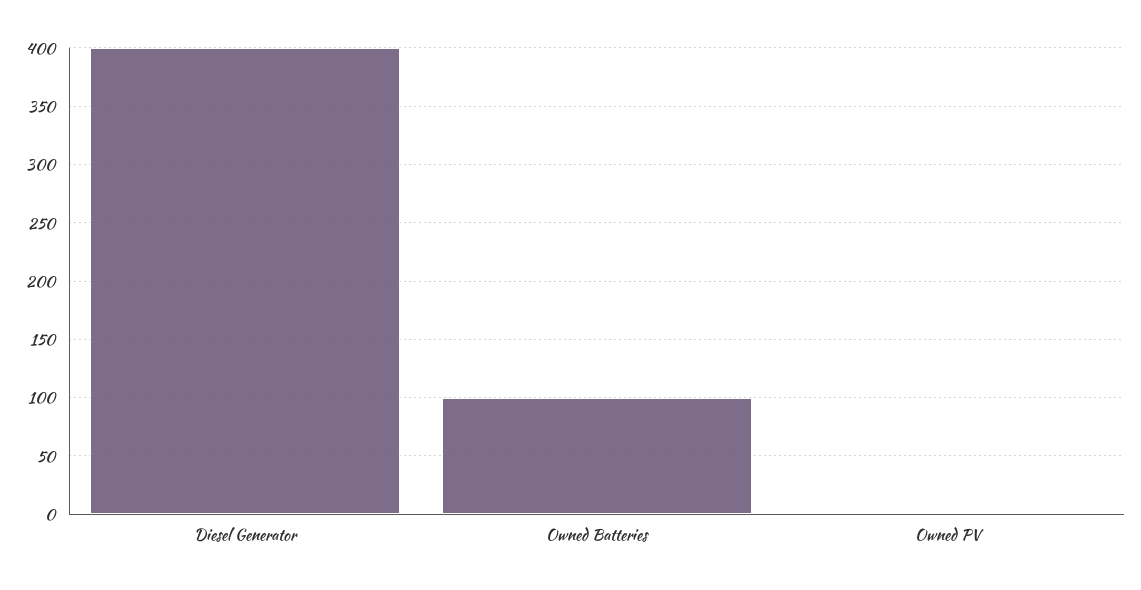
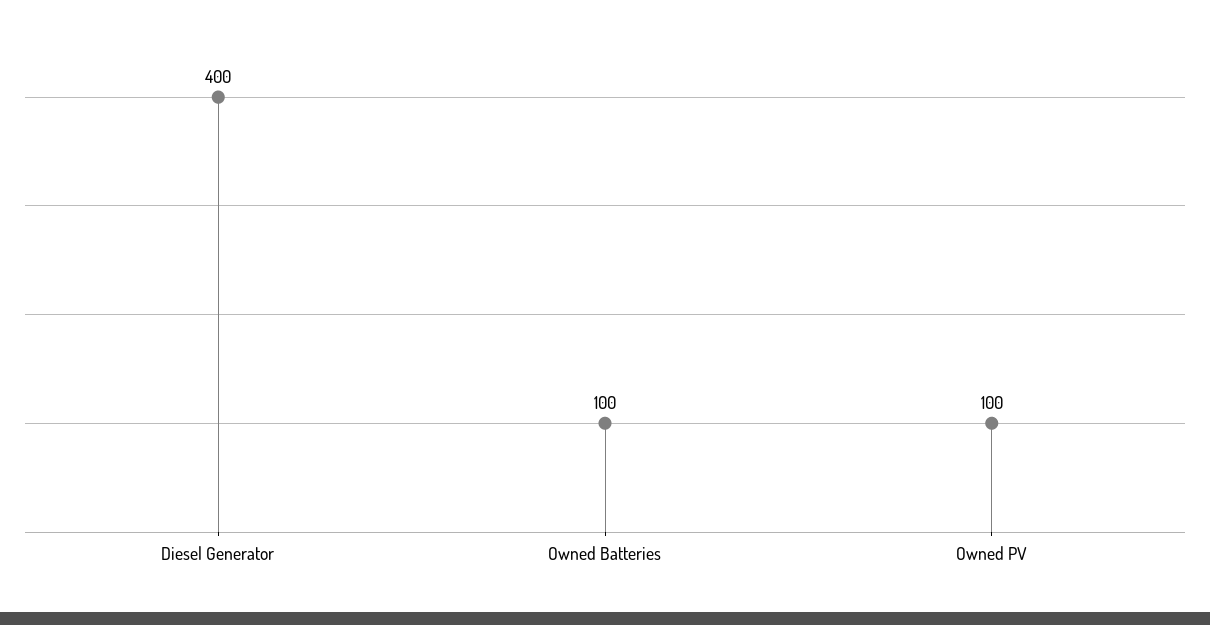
  {
    "Diesel Generator": 400,
    "Owned Batteries": 100,
-   "Owned PV": 0
+   "Owned PV": 100
  }

